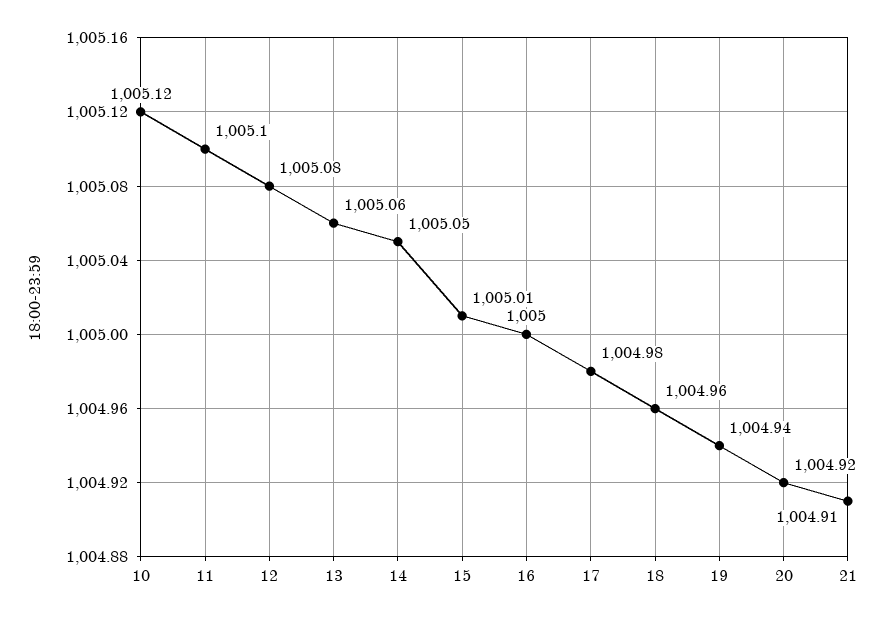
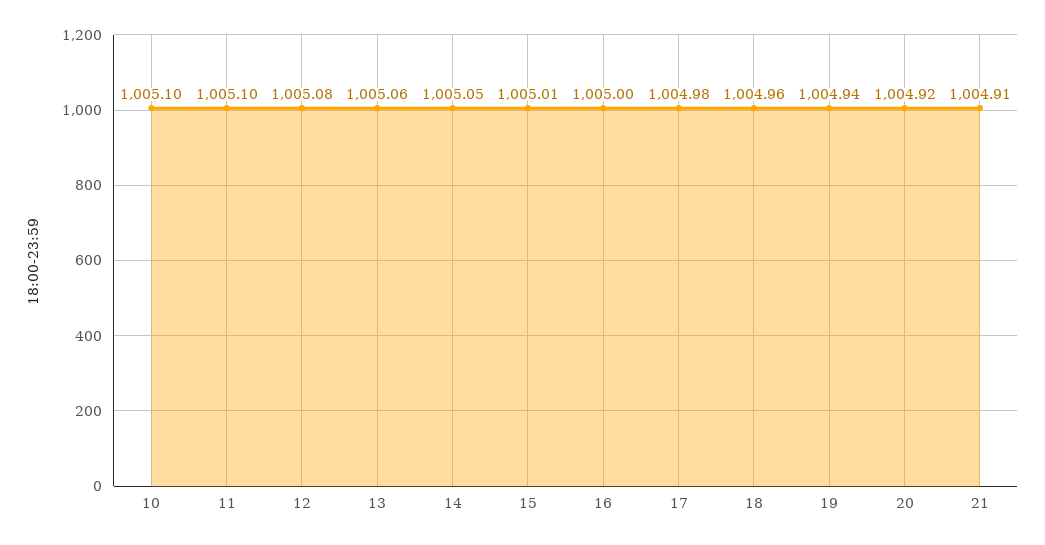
  {
-   "10": 1005.12,
+   "10": 1005.1,
    "11": 1005.1,
    "12": 1005.08,
    "13": 1005.06,
    "14": 1005.05,
    "15": 1005.01,
    "16": 1005,
    "17": 1004.98,
    "18": 1004.96,
    "19": 1004.94,
    "20": 1004.92,
    "21": 1004.91
  }

